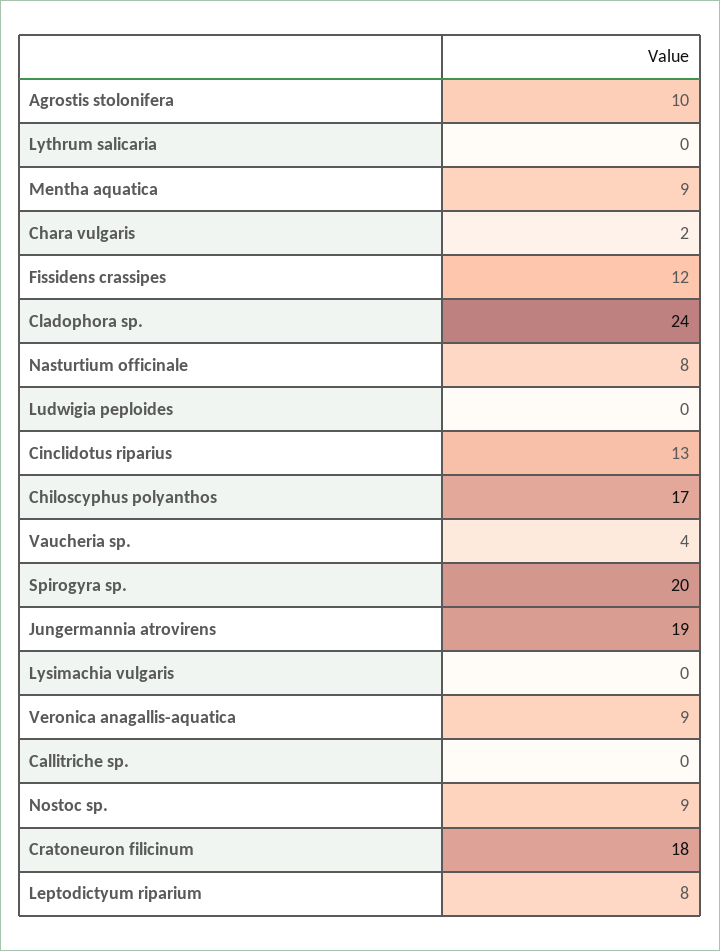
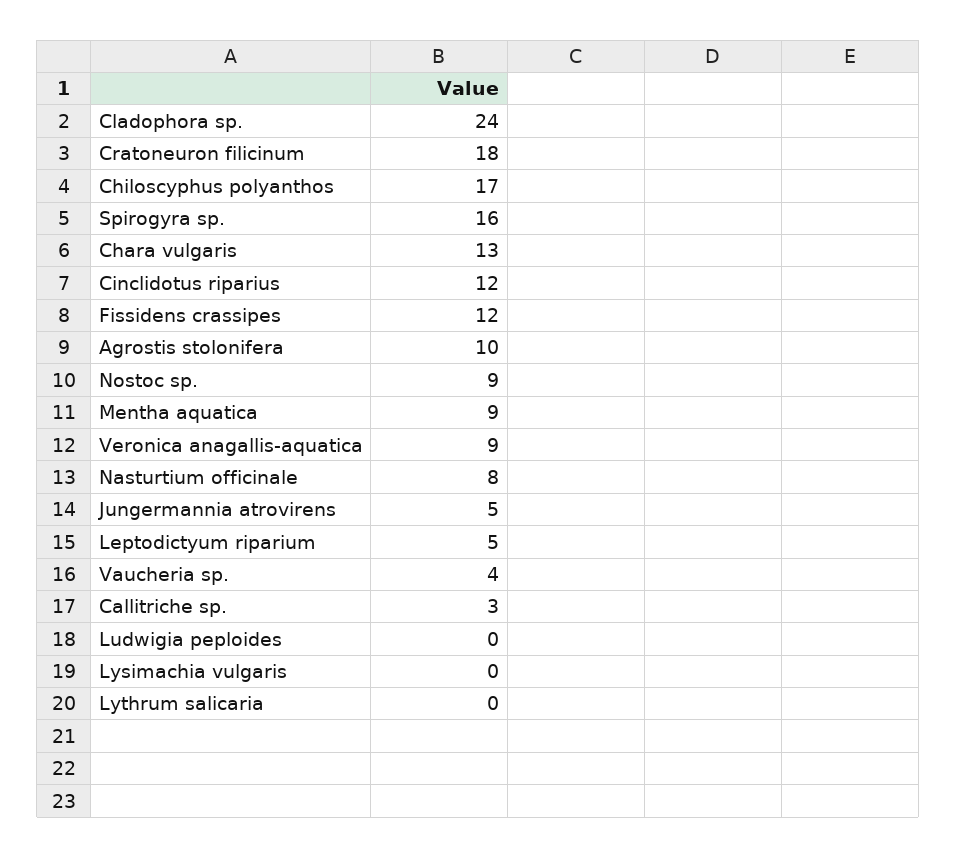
  {
    "Agrostis stolonifera": 10,
    "Lythrum salicaria": 0,
    "Mentha aquatica": 9,
-   "Chara vulgaris": 2,
+   "Chara vulgaris": 13,
    "Fissidens crassipes": 12,
    "Cladophora sp.": 24,
    "Nasturtium officinale": 8,
    "Ludwigia peploides": 0,
-   "Cinclidotus riparius": 13,
+   "Cinclidotus riparius": 12,
    "Chiloscyphus polyanthos": 17,
    "Vaucheria sp.": 4,
-   "Spirogyra sp.": 20,
+   "Spirogyra sp.": 16,
-   "Jungermannia atrovirens": 19,
+   "Jungermannia atrovirens": 5,
    "Lysimachia vulgaris": 0,
    "Veronica anagallis-aquatica": 9,
-   "Callitriche sp.": 0,
+   "Callitriche sp.": 3,
    "Nostoc sp.": 9,
    "Cratoneuron filicinum": 18,
-   "Leptodictyum riparium": 8
+   "Leptodictyum riparium": 5
  }

